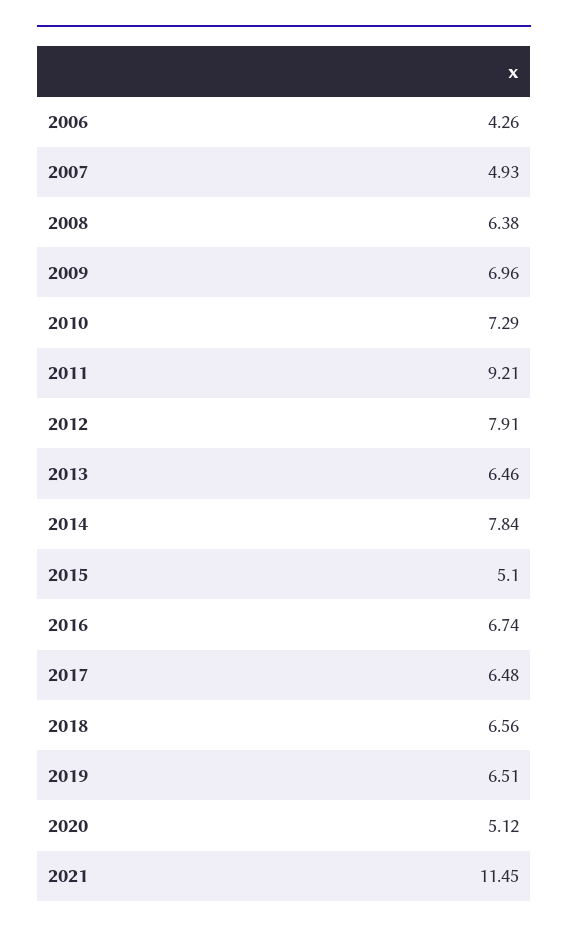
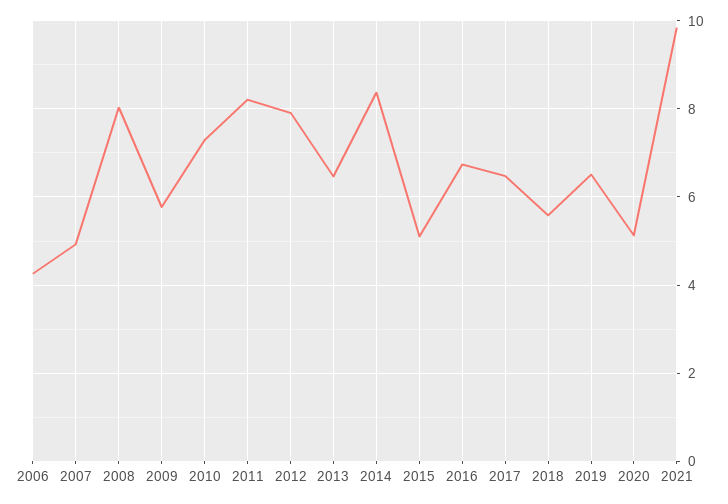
  {
    "2006": 4.26,
    "2007": 4.93,
-   "2008": 6.38,
+   "2008": 8,
-   "2009": 6.96,
+   "2009": 5.8,
    "2010": 7.29,
-   "2011": 9.21,
+   "2011": 8.2,
    "2012": 7.91,
    "2013": 6.46,
-   "2014": 7.84,
+   "2014": 8.4,
    "2015": 5.1,
    "2016": 6.74,
    "2017": 6.48,
-   "2018": 6.56,
+   "2018": 5.6,
    "2019": 6.51,
    "2020": 5.12,
-   "2021": 11.45
+   "2021": 9.8
  }

